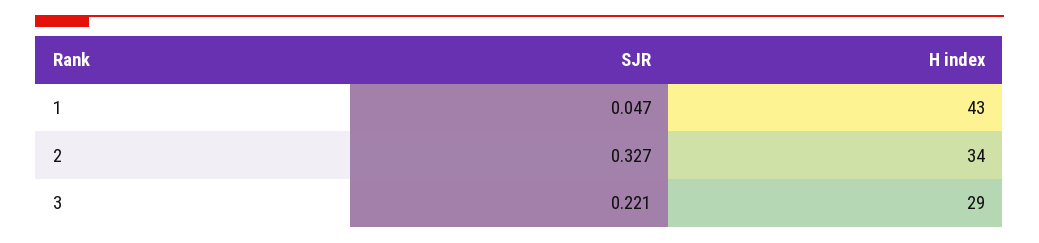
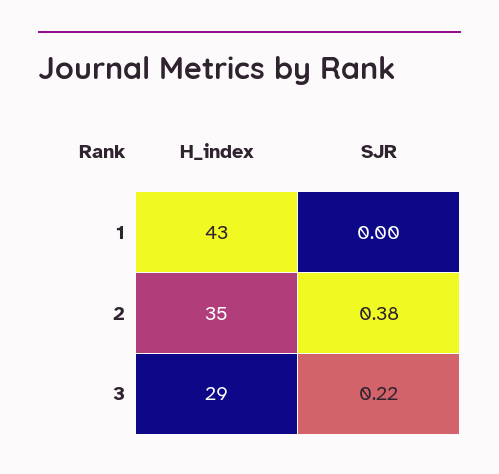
  {
    "SJR": {
-     "1": 0.047,
+     "1": 0,
-     "2": 0.327,
+     "2": 0.38,
      "3": 0.221
    },
    "H index": {
      "1": 43,
-     "2": 34,
+     "2": 35,
      "3": 29
    }
  }

